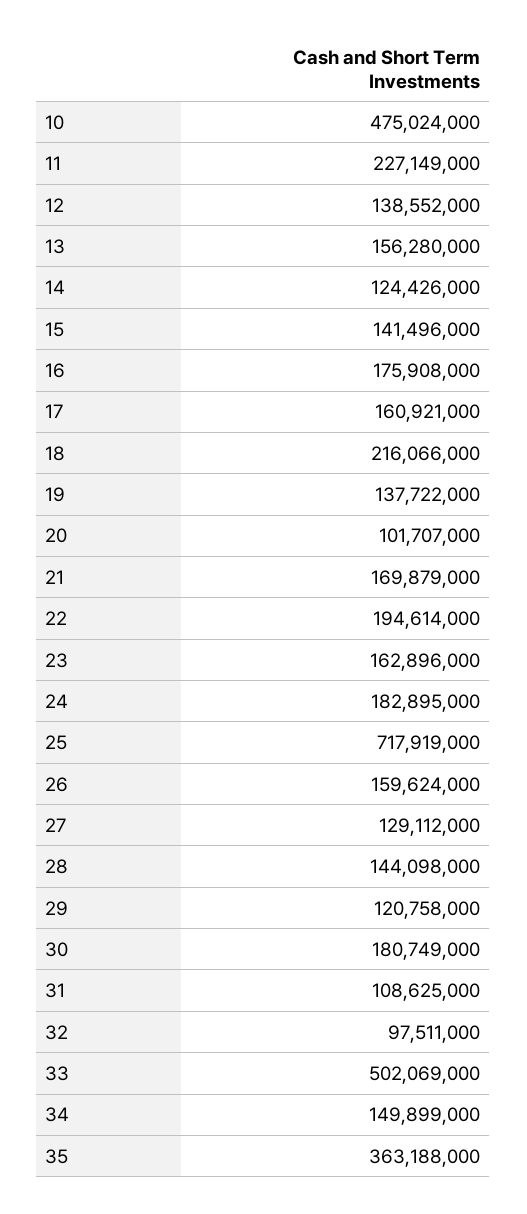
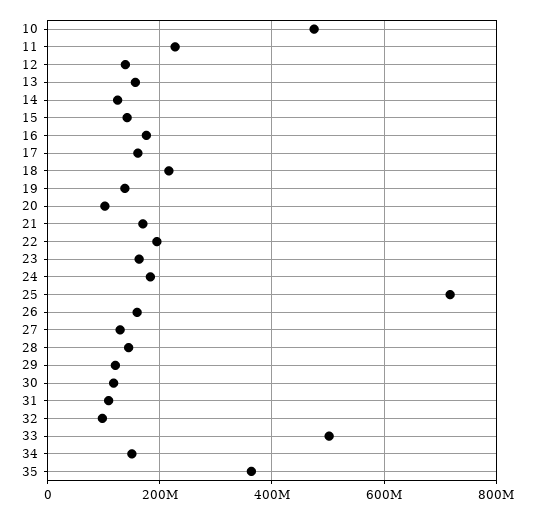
  {
    "10": 475024000,
    "11": 227149000,
    "12": 138552000,
    "13": 156280000,
    "14": 124426000,
    "15": 141496000,
    "16": 175908000,
    "17": 160921000,
    "18": 216066000,
    "19": 137722000,
    "20": 101707000,
    "21": 169879000,
    "22": 194614000,
    "23": 162896000,
    "24": 182895000,
    "25": 717919000,
    "26": 159624000,
    "27": 129112000,
    "28": 144098000,
    "29": 120758000,
-   "30": 180749000,
+   "30": 120000000,
    "31": 108625000,
    "32": 97511000,
    "33": 502069000,
    "34": 149899000,
    "35": 363188000
  }

